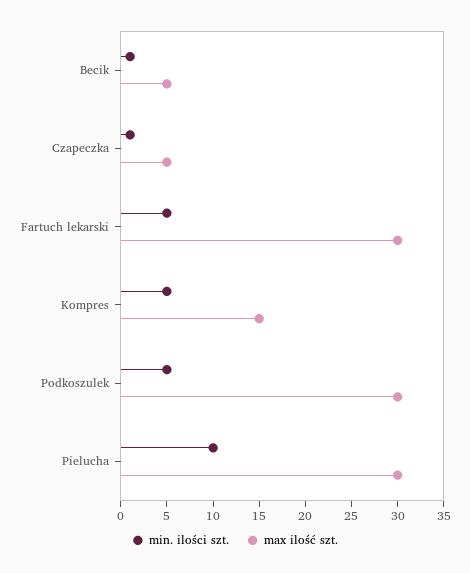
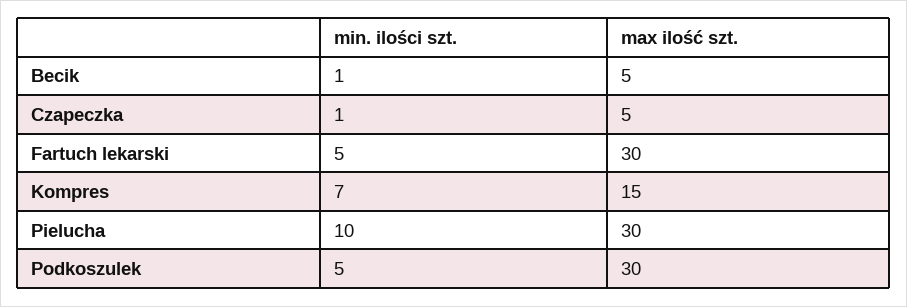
  {
    "min. ilości szt.": {
      "Becik": 1,
      "Czapeczka": 1,
      "Fartuch lekarski": 5,
-     "Kompres": 5,
+     "Kompres": 7,
      "Podkoszulek": 5,
      "Pielucha": 10
    },
    "max ilość szt.": {
      "Becik": 5,
      "Czapeczka": 5,
      "Fartuch lekarski": 30,
      "Kompres": 15,
      "Podkoszulek": 30,
      "Pielucha": 30
    }
  }

